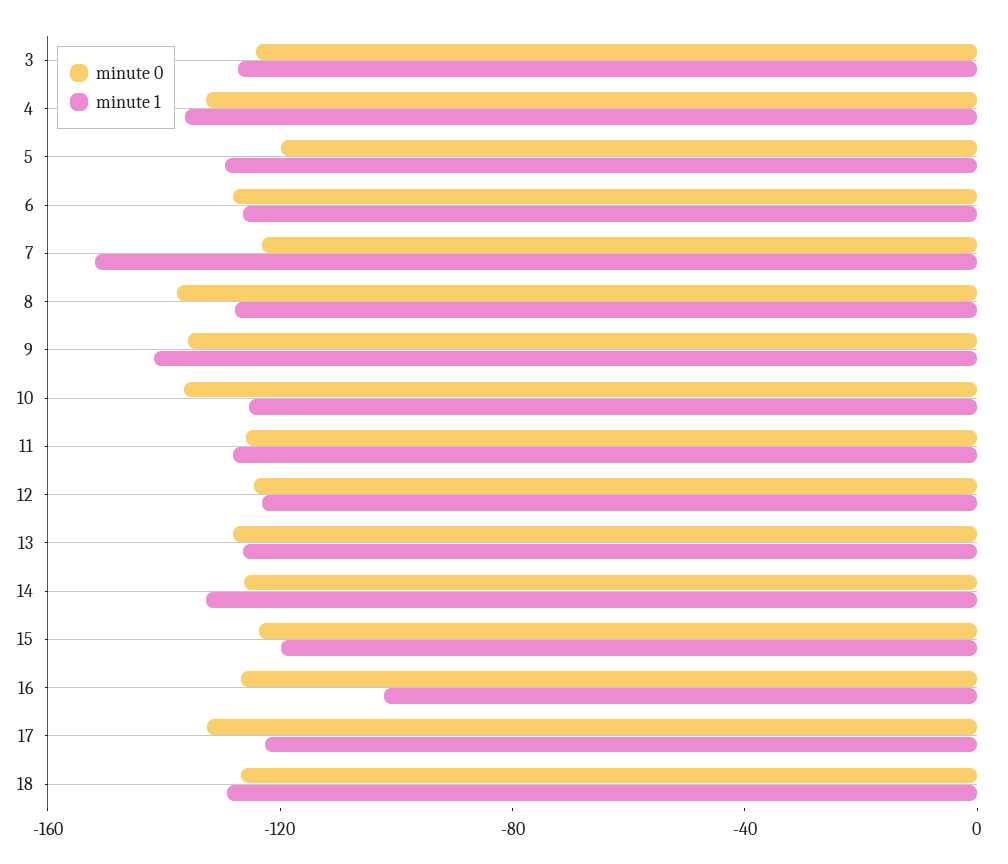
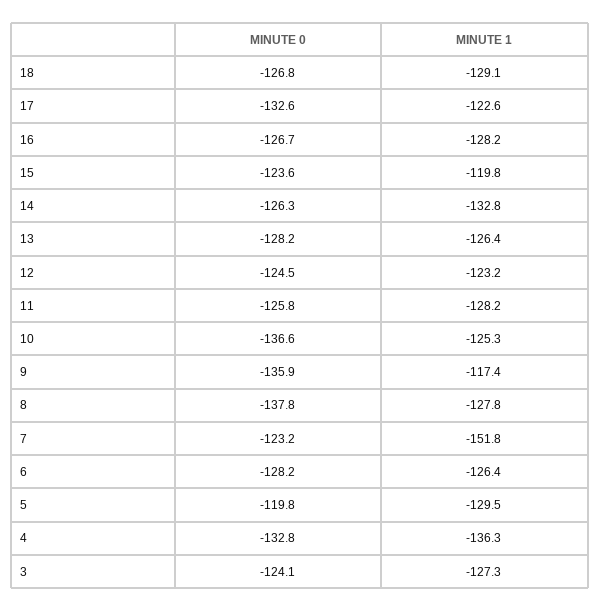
  {
    "minute 0": {
      "3": -124.1,
      "4": -132.8,
      "5": -119.8,
      "6": -128.2,
      "7": -123.2,
      "8": -137.8,
      "9": -135.9,
      "10": -136.6,
      "11": -125.8,
      "12": -124.5,
      "13": -128.2,
      "14": -126.3,
      "15": -123.6,
      "16": -126.7,
      "17": -132.6,
      "18": -126.8
    },
    "minute 1": {
      "3": -127.3,
      "4": -136.3,
      "5": -129.5,
      "6": -126.4,
      "7": -151.8,
      "8": -127.8,
-     "9": -140,
+     "9": -117.4,
      "10": -125.3,
      "11": -128.2,
      "12": -123.2,
      "13": -126.4,
      "14": -132.8,
      "15": -119.8,
-     "16": -100,
+     "16": -128.2,
      "17": -122.6,
      "18": -129.1
    }
  }

